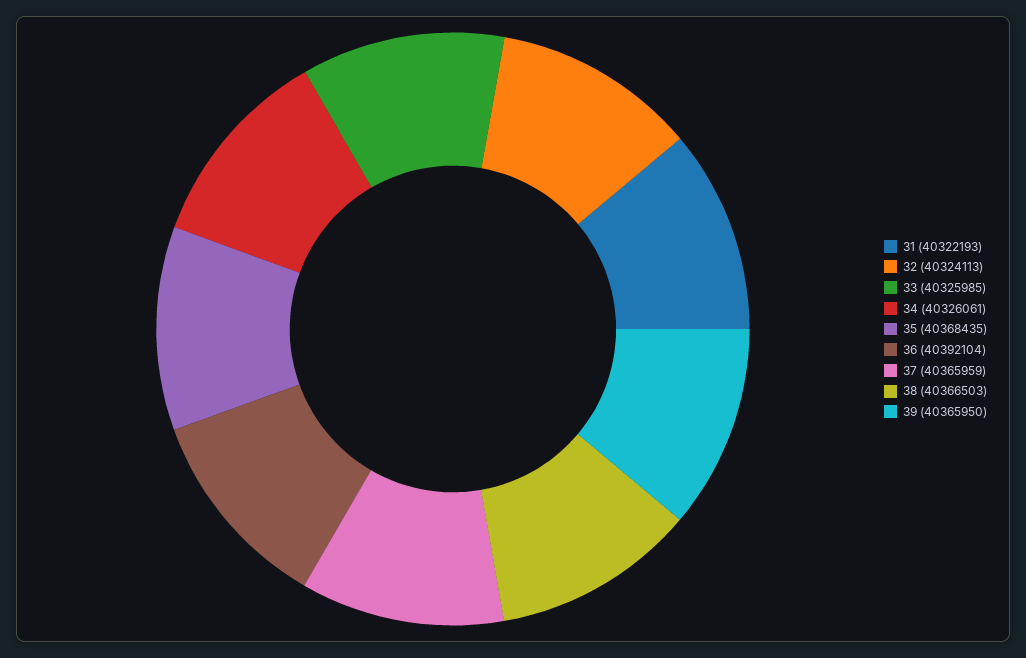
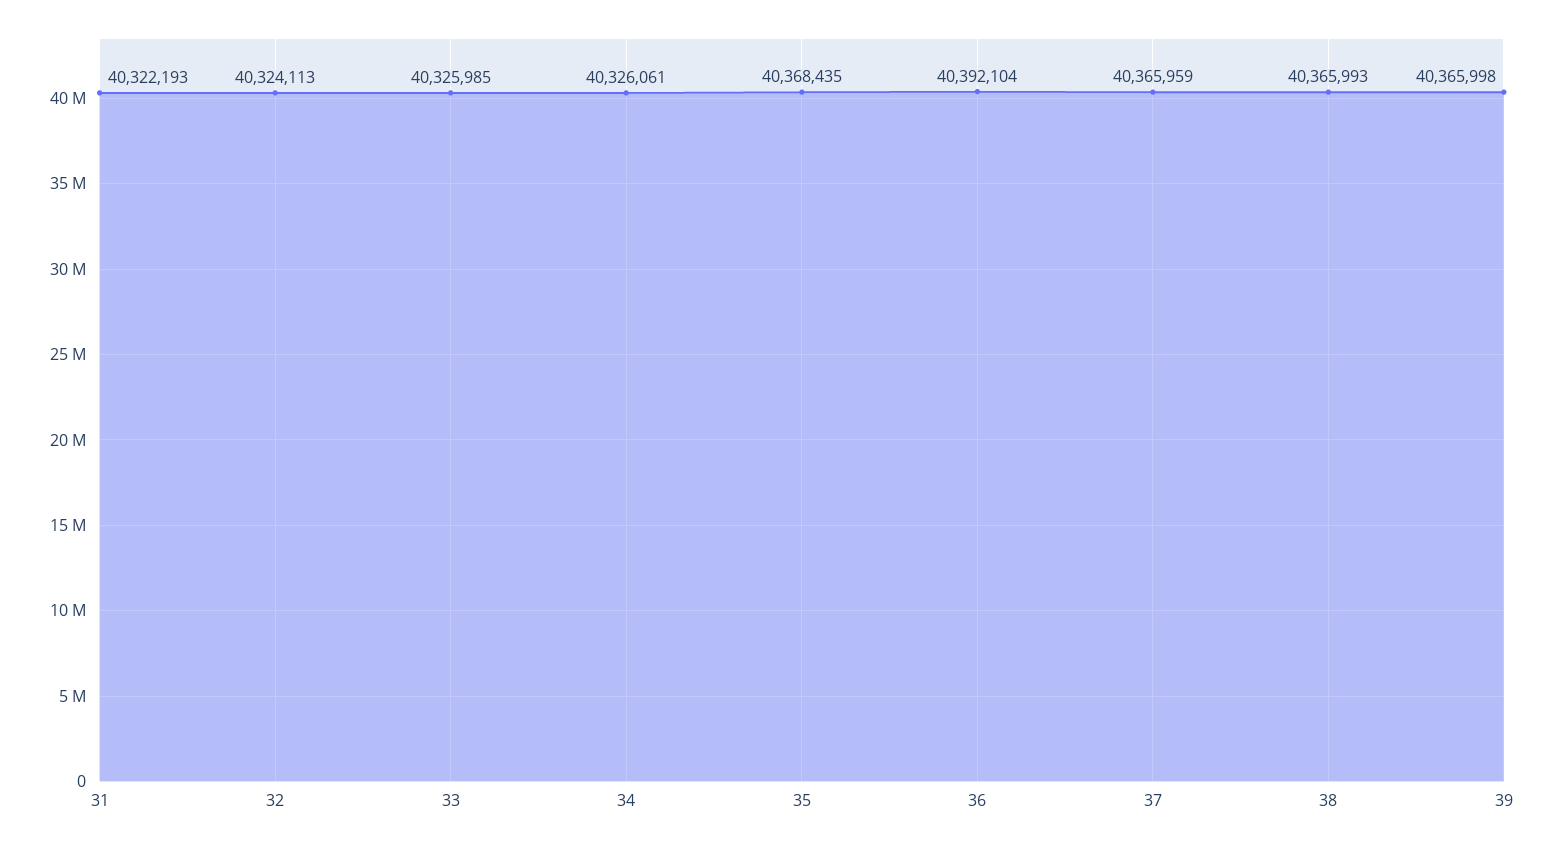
  {
    "31": 40322193,
    "32": 40324113,
    "33": 40325985,
    "34": 40326061,
    "35": 40368435,
    "36": 40392104,
    "37": 40365959,
-   "38": 40366503,
+   "38": 40365993,
-   "39": 40365950
+   "39": 40365998
  }

